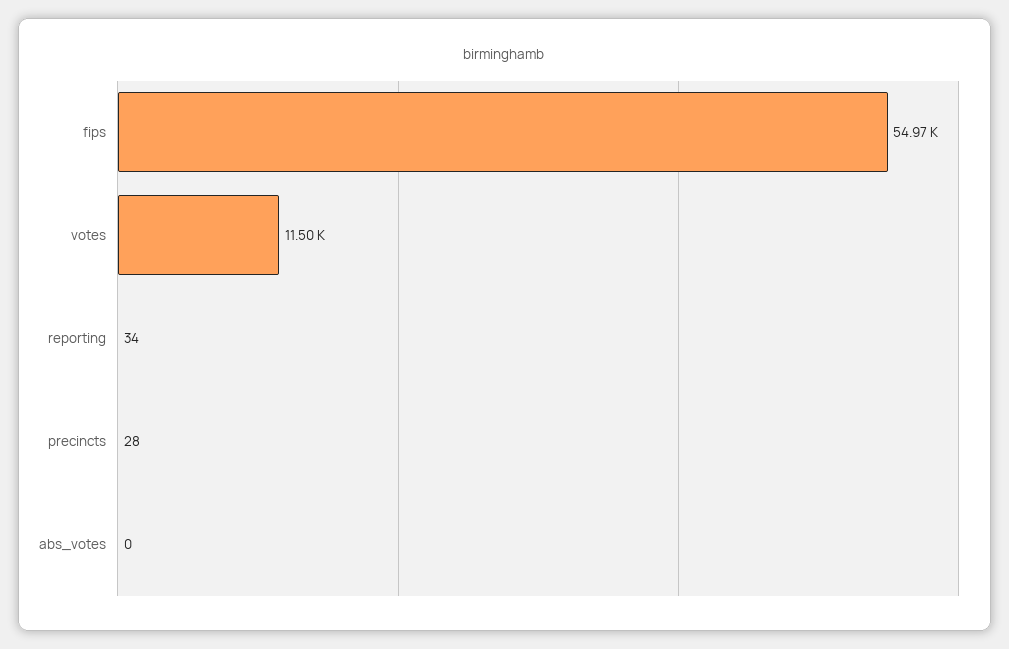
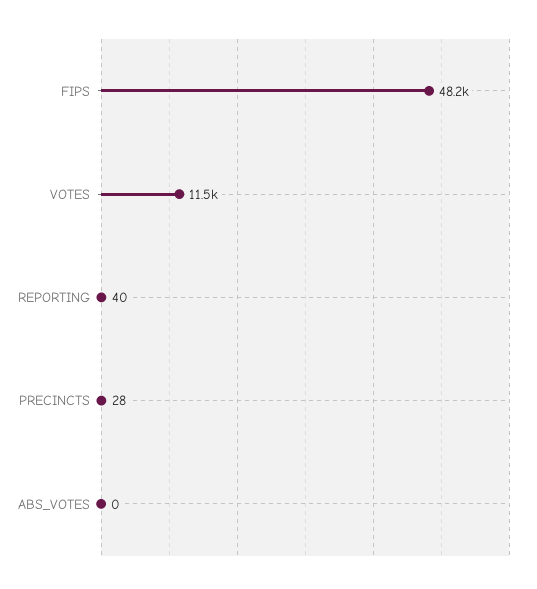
  {
-   "fips": 54970,
+   "fips": 48200,
    "votes": 11500,
-   "reporting": 34,
+   "reporting": 40,
    "precincts": 28,
    "abs_votes": 0
  }

